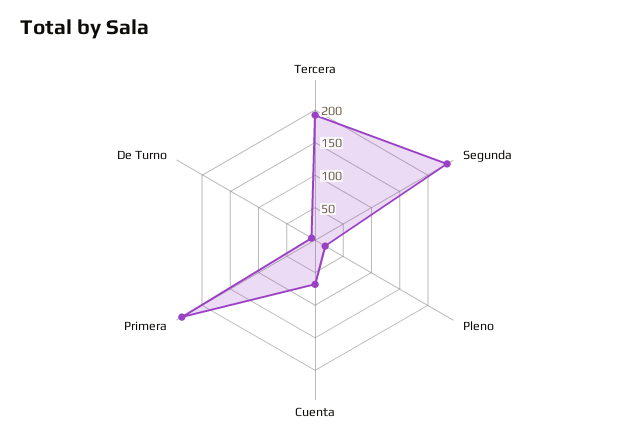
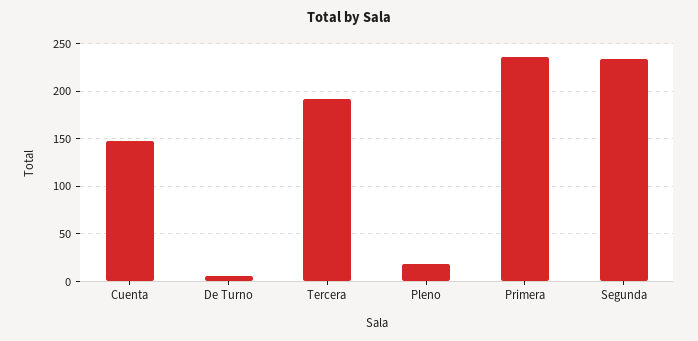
  {
    "Tercera": 190,
    "Segunda": 230,
    "Pleno": 20,
-   "Cuenta": 75,
+   "Cuenta": 150,
    "Primera": 240,
    "De Turno": 10
  }

